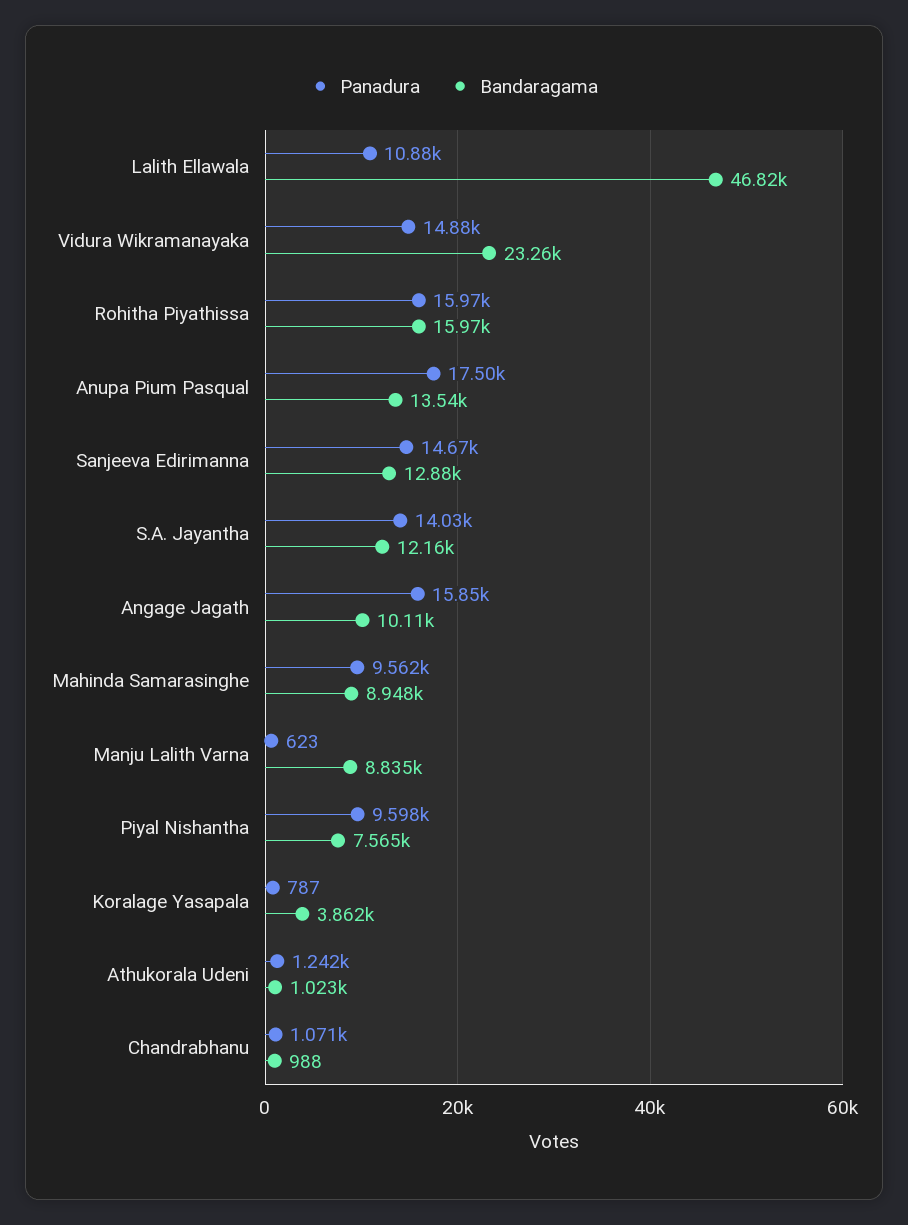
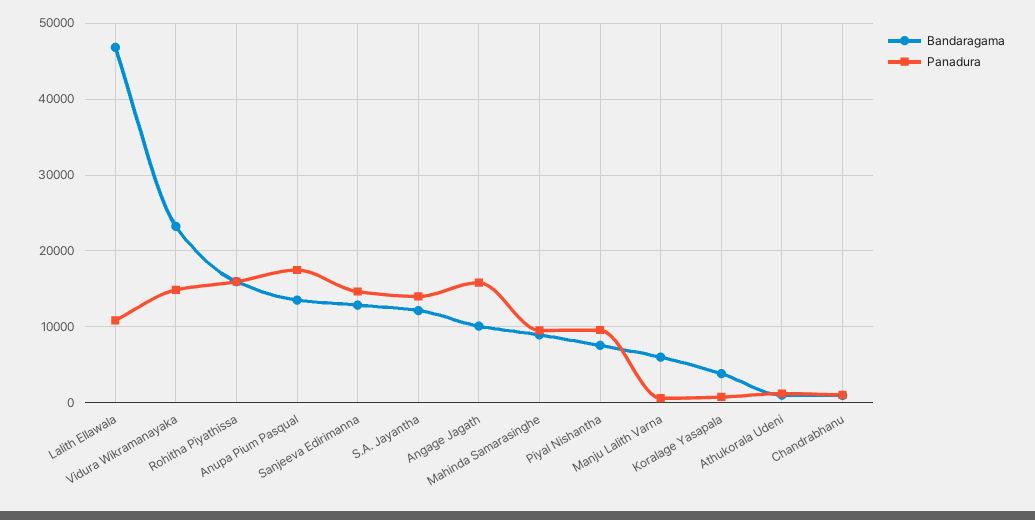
  {
    "Panadura": {
      "Lalith Ellawala": 10880,
      "Vidura Wikramanayaka": 14880,
      "Rohitha Piyathissa": 15970,
      "Anupa Pium Pasqual": 17500,
      "Sanjeeva Edirimanna": 14670,
      "S.A. Jayantha": 14030,
      "Angage Jagath": 15850,
      "Mahinda Samarasinghe": 9562,
      "Manju Lalith Varna": 623,
      "Piyal Nishantha": 9598,
      "Koralage Yasapala": 787,
      "Athukorala Udeni": 1242,
      "Chandrabhanu": 1071
    },
    "Bandaragama": {
      "Lalith Ellawala": 46820,
      "Vidura Wikramanayaka": 23260,
      "Rohitha Piyathissa": 15970,
      "Anupa Pium Pasqual": 13540,
      "Sanjeeva Edirimanna": 12880,
      "S.A. Jayantha": 12160,
      "Angage Jagath": 10110,
      "Mahinda Samarasinghe": 8948,
-     "Manju Lalith Varna": 8835,
+     "Manju Lalith Varna": 6000,
      "Piyal Nishantha": 7565,
      "Koralage Yasapala": 3862,
      "Athukorala Udeni": 1023,
      "Chandrabhanu": 988
    }
  }

